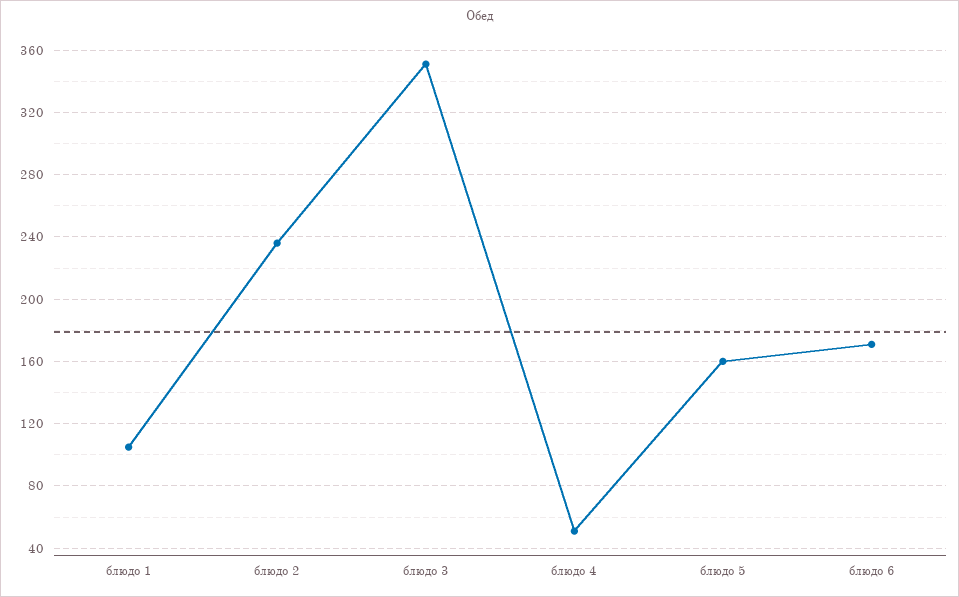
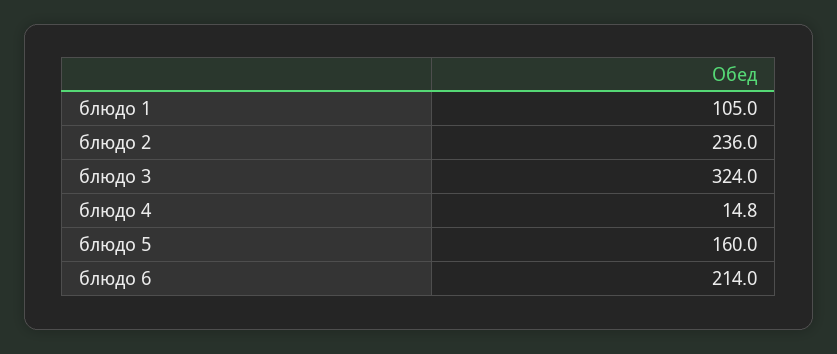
  {
    "блюдо 1": 105,
    "блюдо 2": 236,
-   "блюдо 3": 350,
+   "блюдо 3": 324,
-   "блюдо 4": 50,
+   "блюдо 4": 14.8,
    "блюдо 5": 160,
-   "блюдо 6": 170
+   "блюдо 6": 214
  }

